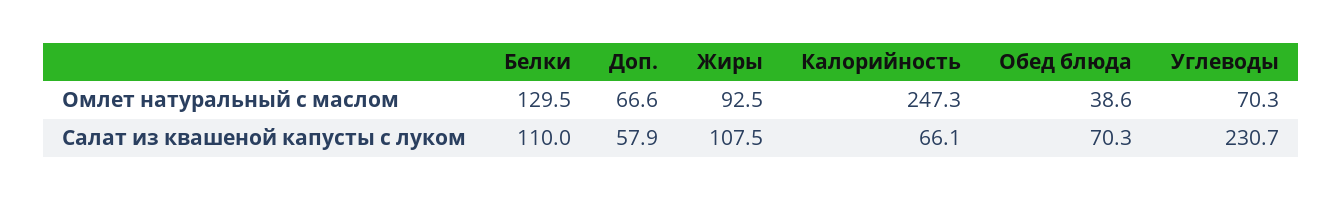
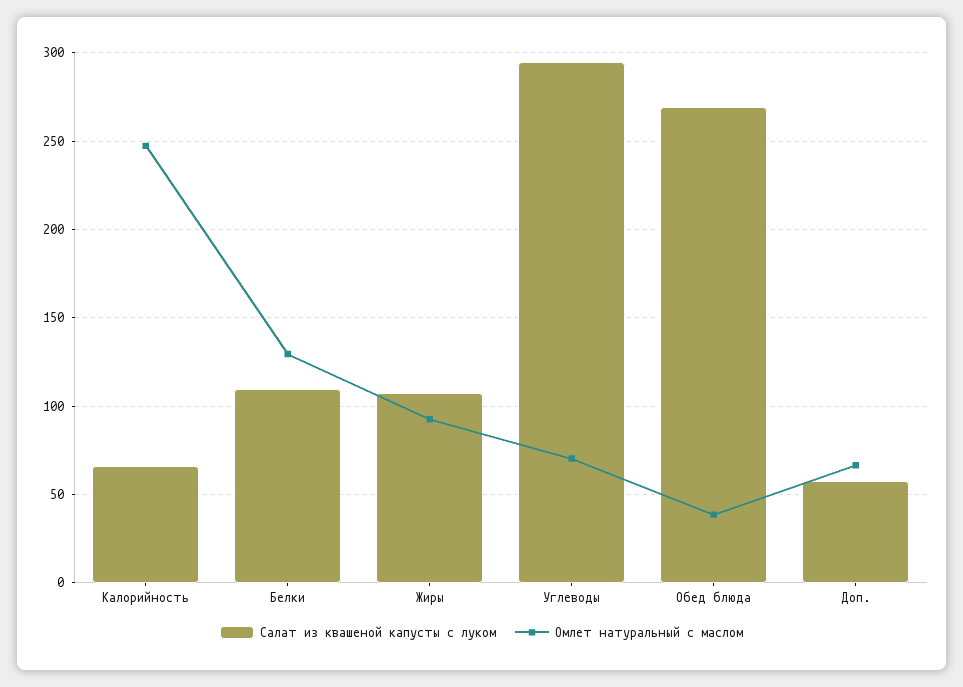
  {
    "Омлет натуральный с маслом": {
      "Белки": 129.5,
      "Доп.": 66.6,
      "Жиры": 92.5,
      "Калорийность": 247.3,
      "Обед блюда": 38.6,
      "Углеводы": 70.3
    },
    "Салат из квашеной капусты с луком": {
      "Белки": 110,
      "Доп.": 57.9,
      "Жиры": 107.5,
      "Калорийность": 66.1,
-     "Обед блюда": 70.3,
+     "Обед блюда": 270,
-     "Углеводы": 230.7
+     "Углеводы": 295
    }
  }

